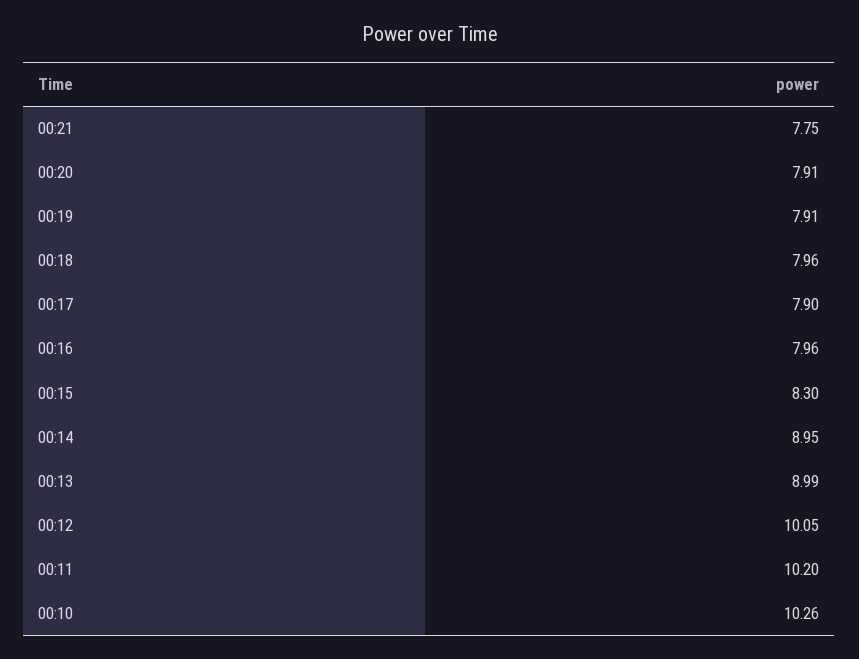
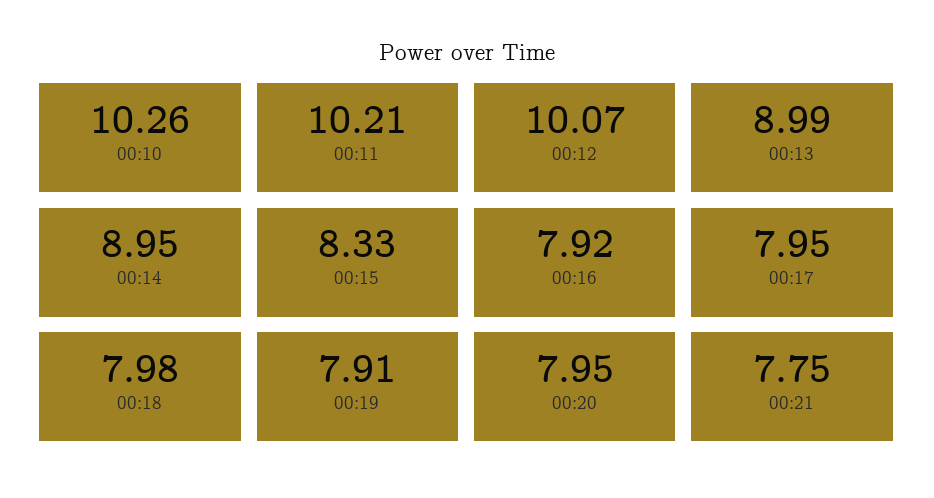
  {
    "00:21": 7.75,
-   "00:20": 7.91,
+   "00:20": 7.95,
    "00:19": 7.91,
-   "00:18": 7.96,
+   "00:18": 7.98,
-   "00:17": 7.9,
+   "00:17": 7.95,
-   "00:16": 7.96,
+   "00:16": 7.92,
-   "00:15": 8.3,
+   "00:15": 8.33,
    "00:14": 8.95,
    "00:13": 8.99,
-   "00:12": 10.05,
+   "00:12": 10.07,
-   "00:11": 10.2,
+   "00:11": 10.21,
    "00:10": 10.26
  }

